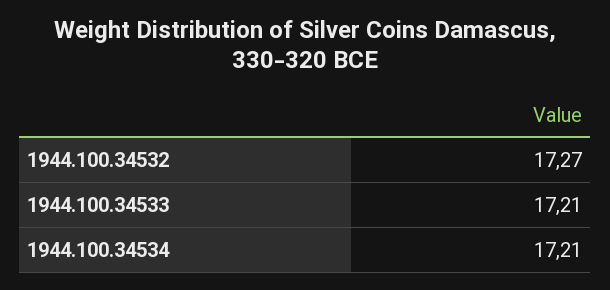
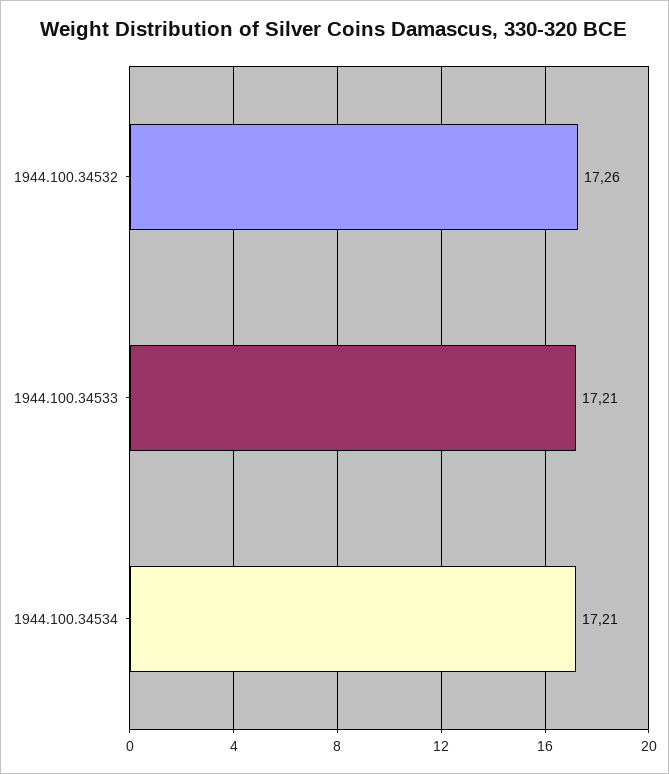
  {
-   "1944.100.34532": 17.27,
+   "1944.100.34532": 17.26,
    "1944.100.34533": 17.21,
    "1944.100.34534": 17.21
  }

